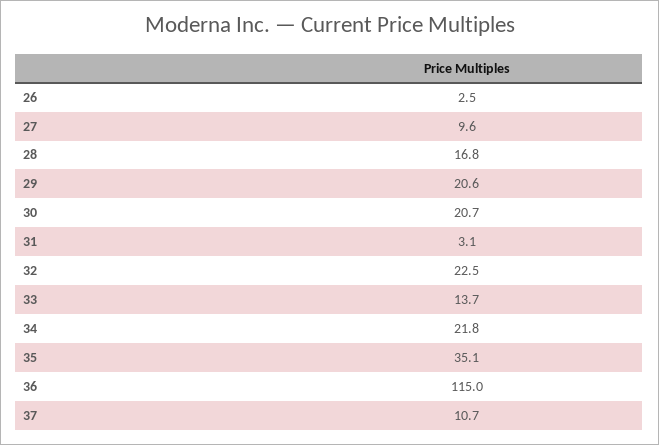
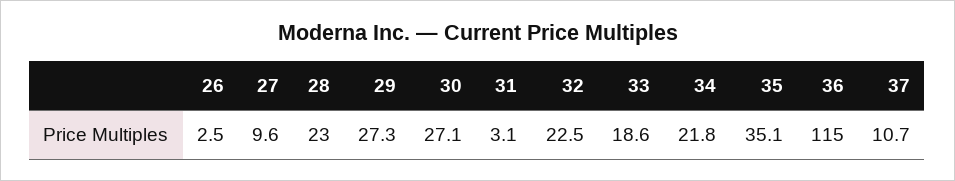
  {
    "26": 2.5,
    "27": 9.6,
-   "28": 16.8,
+   "28": 23,
-   "29": 20.6,
+   "29": 27.3,
-   "30": 20.7,
+   "30": 27.1,
    "31": 3.1,
    "32": 22.5,
-   "33": 13.7,
+   "33": 18.6,
    "34": 21.8,
    "35": 35.1,
    "36": 115,
    "37": 10.7
  }

